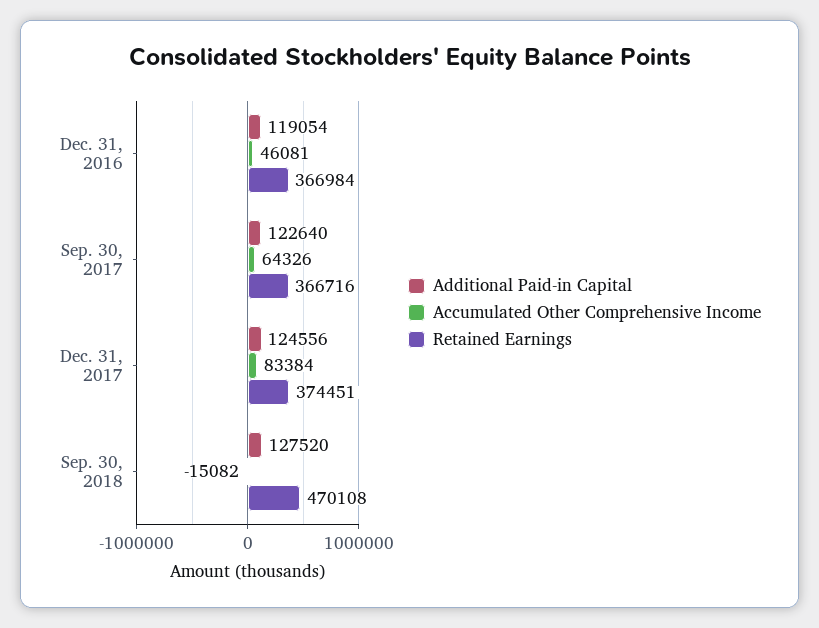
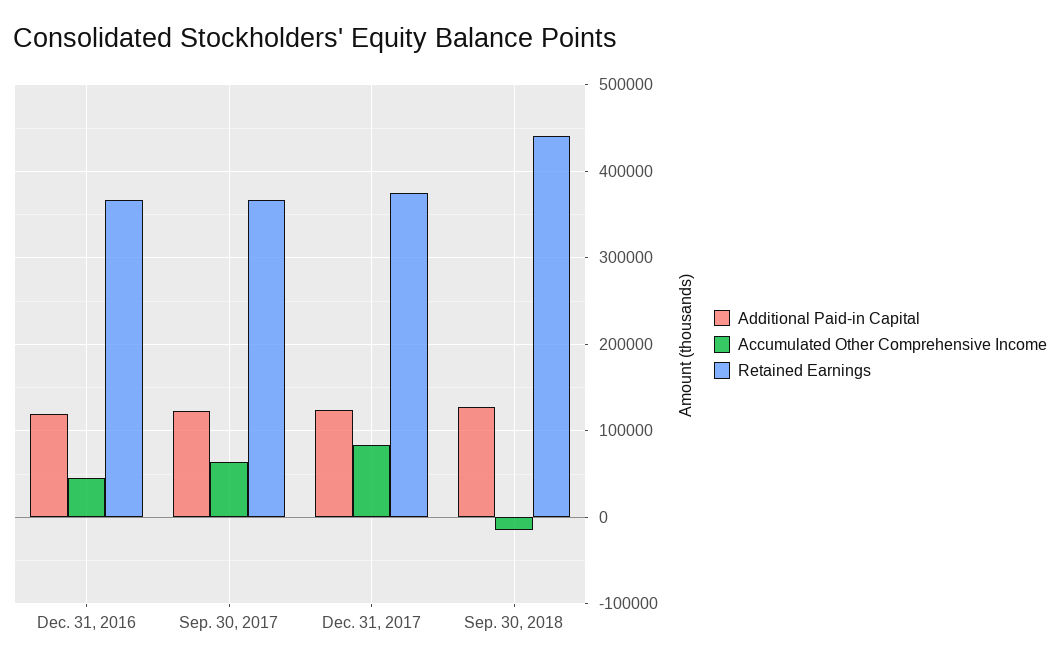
  {
    "Additional Paid-in Capital": {
      "Dec. 31, 2016": 119054,
      "Sep. 30, 2017": 122640,
      "Dec. 31, 2017": 124556,
      "Sep. 30, 2018": 127520
    },
    "Accumulated Other Comprehensive Income": {
      "Dec. 31, 2016": 46081,
      "Sep. 30, 2017": 64326,
      "Dec. 31, 2017": 83384,
      "Sep. 30, 2018": -15082
    },
    "Retained Earnings": {
      "Dec. 31, 2016": 366984,
      "Sep. 30, 2017": 366716,
      "Dec. 31, 2017": 374451,
-     "Sep. 30, 2018": 470108
+     "Sep. 30, 2018": 440000
    }
  }

